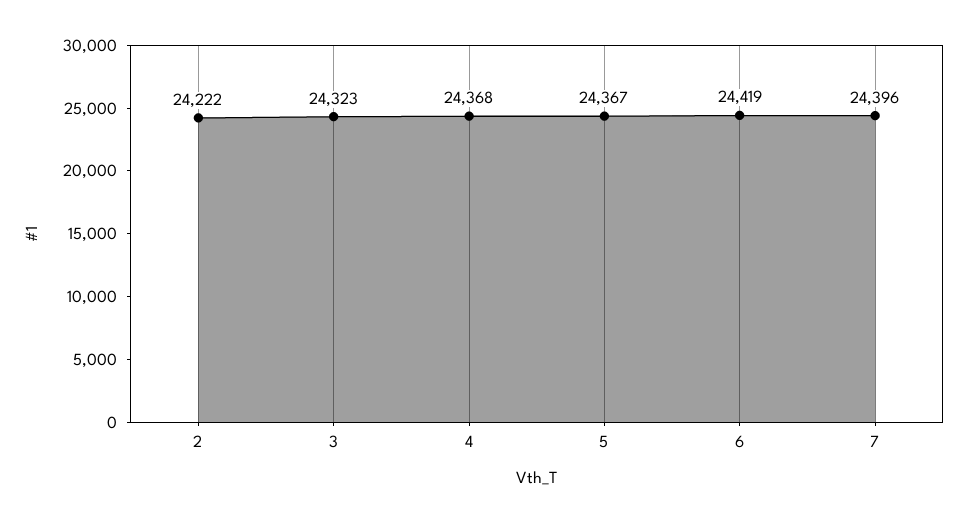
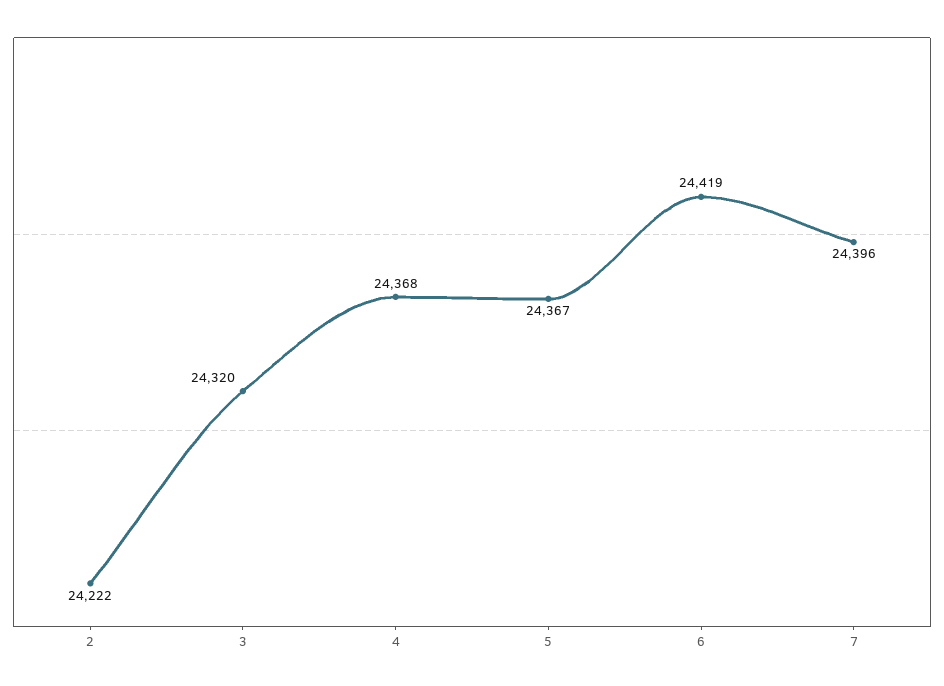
  {
    "2": 24222,
-   "3": 24323,
+   "3": 24320,
    "4": 24368,
    "5": 24367,
    "6": 24419,
    "7": 24396
  }

